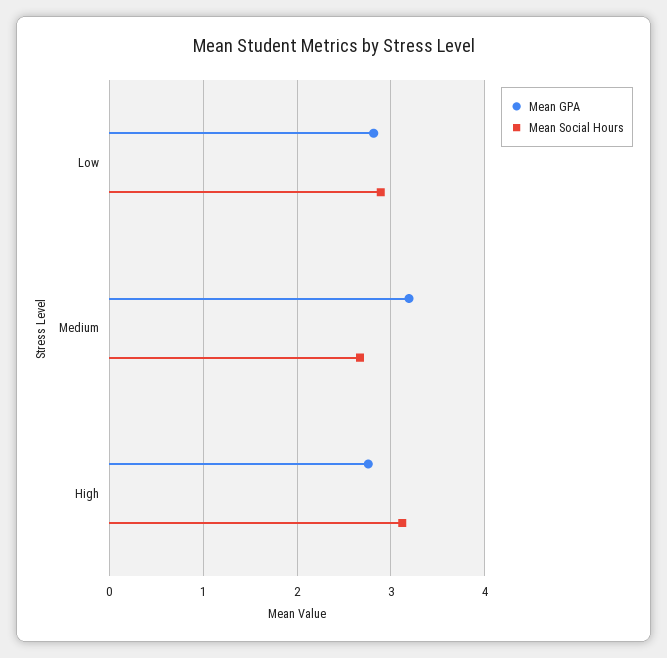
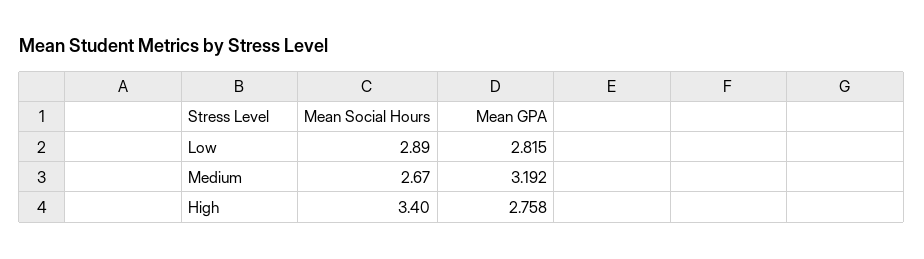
  {
    "Mean GPA": {
      "Low": 2.815,
      "Medium": 3.192,
      "High": 2.758
    },
    "Mean Social Hours": {
      "Low": 2.89,
      "Medium": 2.67,
-     "High": 3.1
+     "High": 3.4
    }
  }

